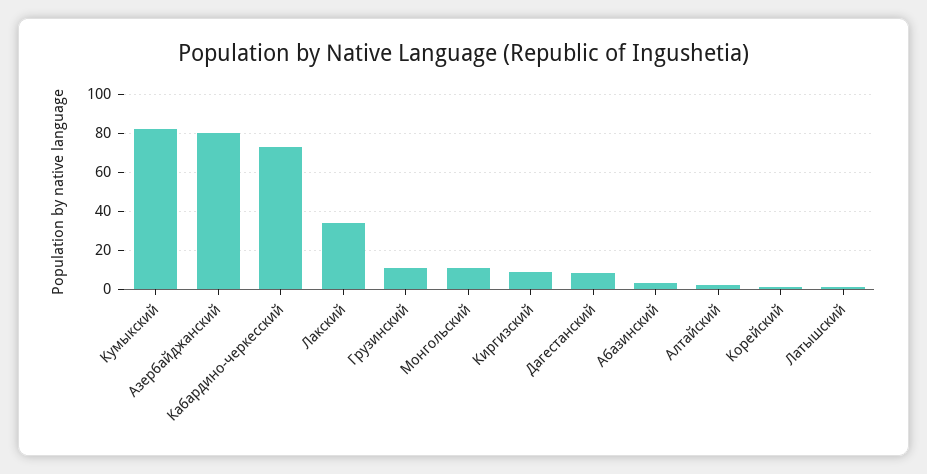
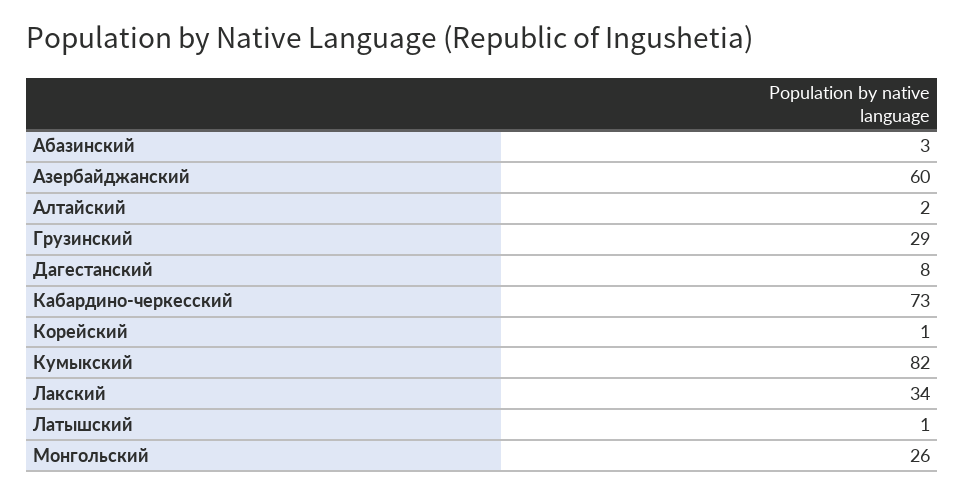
  {
    "Кумыкский": 82,
-   "Азербайджанский": 80,
+   "Азербайджанский": 60,
    "Кабардино-черкесский": 73,
    "Лакский": 34,
-   "Грузинский": 10,
+   "Грузинский": 29,
-   "Монгольский": 10,
+   "Монгольский": 26,
-   "Киргизский": 10,
    "Дагестанский": 8,
    "Абазинский": 3,
    "Алтайский": 2,
    "Корейский": 1,
    "Латышский": 1
  }

